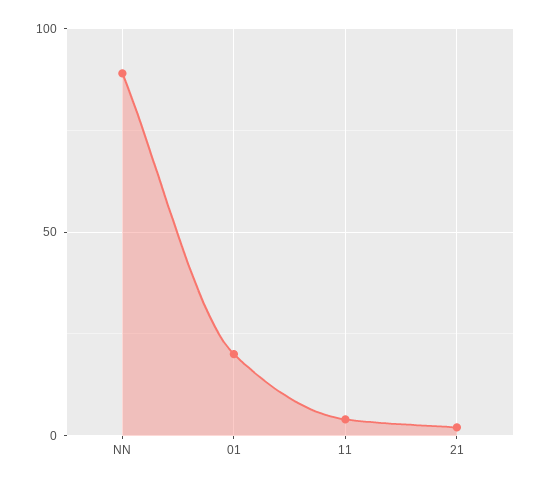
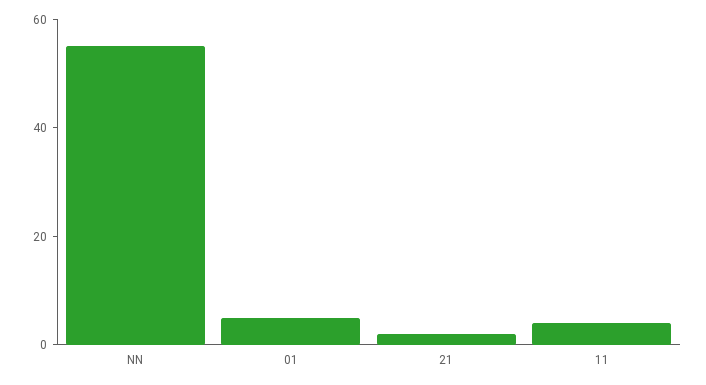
  {
-   "NN": 90,
+   "NN": 55,
-   "01": 20,
+   "01": 5,
    "11": 5,
    "21": 0
  }

